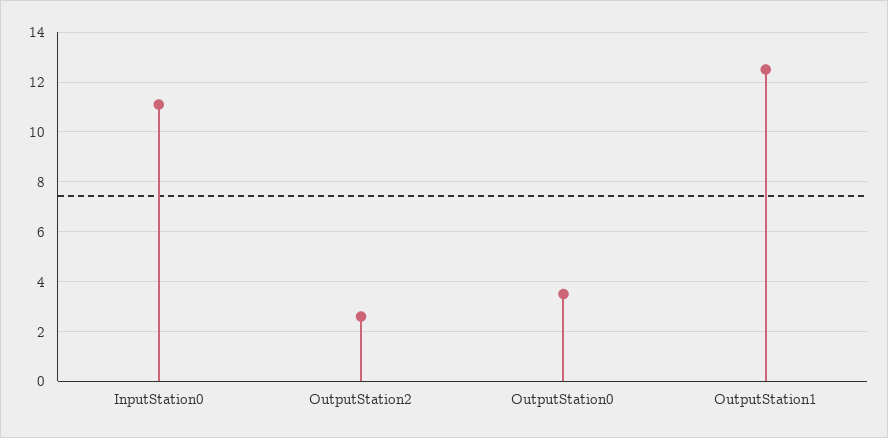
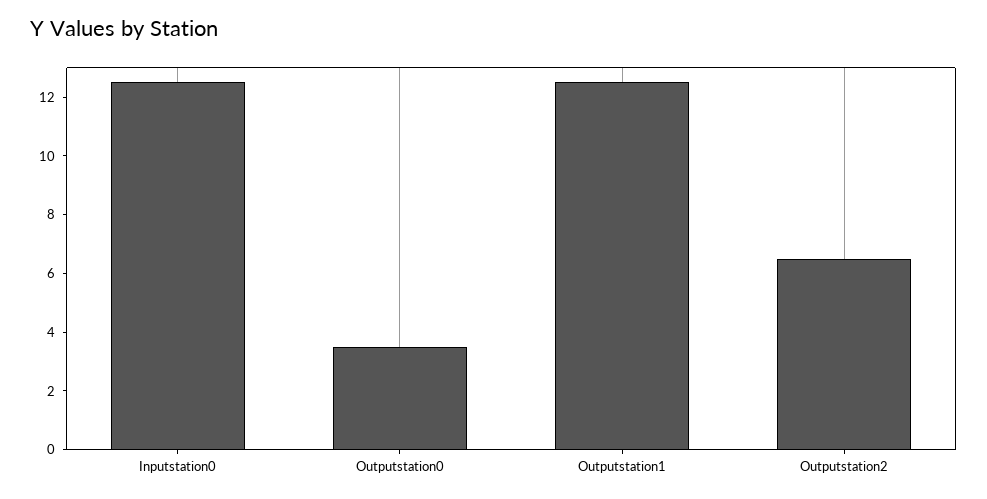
  {
-   "InputStation0": 11,
+   "InputStation0": 12.5,
-   "OutputStation2": 2.5,
+   "OutputStation2": 6.5,
    "OutputStation0": 3.5,
    "OutputStation1": 12.5
  }

